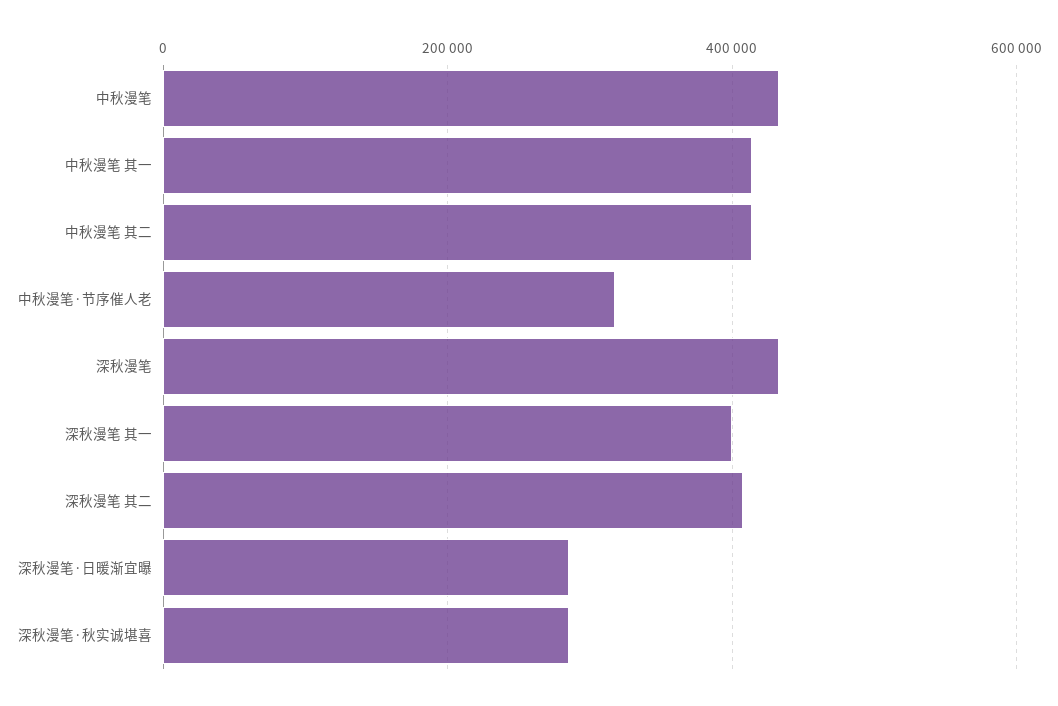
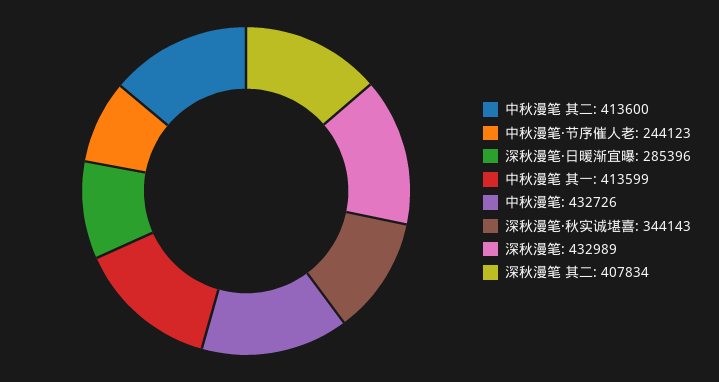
  {
    "中秋漫笔": 432726,
    "中秋漫笔 其一": 413599,
    "中秋漫笔 其二": 413600,
-   "中秋漫笔·节序催人老": 320000,
+   "中秋漫笔·节序催人老": 244123,
    "深秋漫笔": 432989,
-   "深秋漫笔 其一": 400000,
    "深秋漫笔 其二": 407834,
    "深秋漫笔·日暖渐宜曝": 285396,
-   "深秋漫笔·秋实诚堪喜": 280000
+   "深秋漫笔·秋实诚堪喜": 344143
  }

